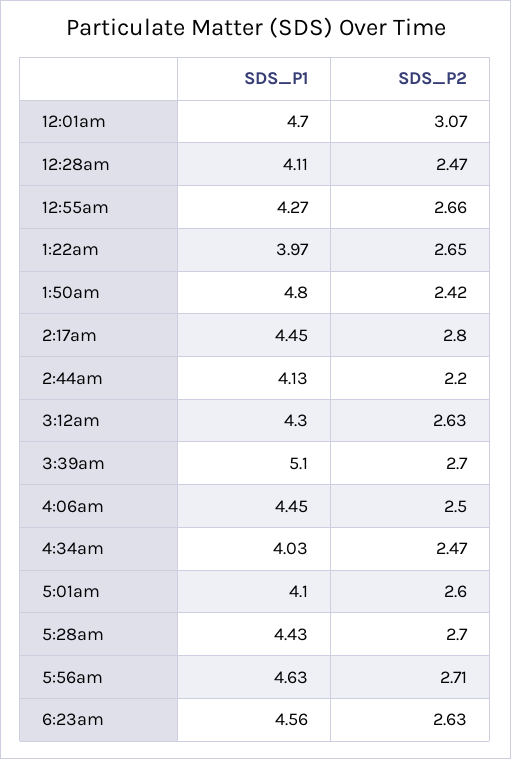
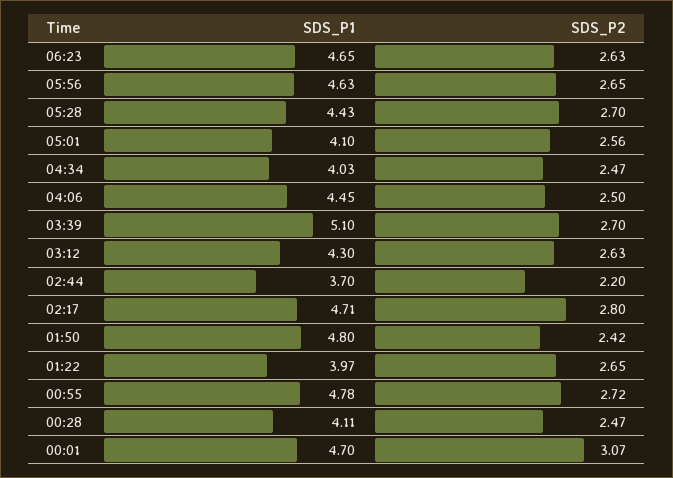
  {
    "SDS_P1": {
      "12:01am": 4.7,
      "12:28am": 4.11,
-     "12:55am": 4.27,
+     "12:55am": 4.78,
      "1:22am": 3.97,
      "1:50am": 4.8,
-     "2:17am": 4.45,
+     "2:17am": 4.71,
-     "2:44am": 4.13,
+     "2:44am": 3.7,
      "3:12am": 4.3,
      "3:39am": 5.1,
      "4:06am": 4.45,
      "4:34am": 4.03,
      "5:01am": 4.1,
      "5:28am": 4.43,
      "5:56am": 4.63,
-     "6:23am": 4.56
+     "6:23am": 4.65
    },
    "SDS_P2": {
      "12:01am": 3.07,
      "12:28am": 2.47,
-     "12:55am": 2.66,
+     "12:55am": 2.72,
      "1:22am": 2.65,
      "1:50am": 2.42,
      "2:17am": 2.8,
      "2:44am": 2.2,
      "3:12am": 2.63,
      "3:39am": 2.7,
      "4:06am": 2.5,
      "4:34am": 2.47,
-     "5:01am": 2.6,
+     "5:01am": 2.56,
      "5:28am": 2.7,
-     "5:56am": 2.71,
+     "5:56am": 2.65,
      "6:23am": 2.63
    }
  }

